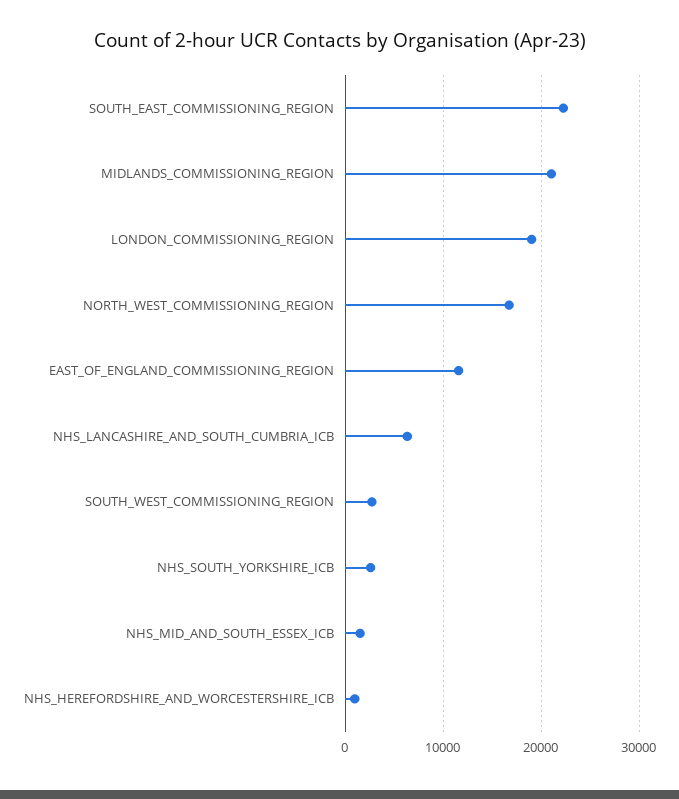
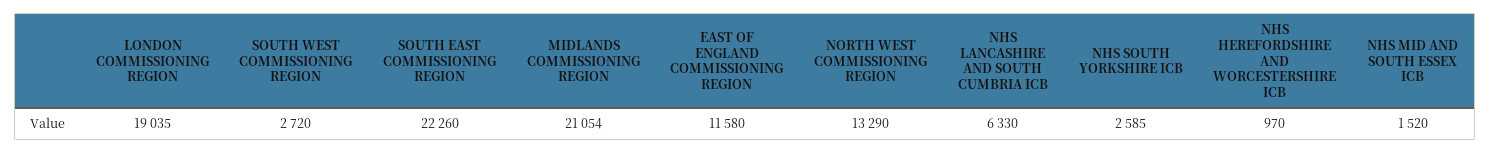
  {
    "SOUTH_EAST_COMMISSIONING_REGION": 22260,
    "MIDLANDS_COMMISSIONING_REGION": 21054,
    "LONDON_COMMISSIONING_REGION": 19035,
-   "NORTH_WEST_COMMISSIONING_REGION": 17000,
+   "NORTH_WEST_COMMISSIONING_REGION": 13290,
    "EAST_OF_ENGLAND_COMMISSIONING_REGION": 11580,
    "NHS_LANCASHIRE_AND_SOUTH_CUMBRIA_ICB": 6330,
    "SOUTH_WEST_COMMISSIONING_REGION": 2720,
    "NHS_SOUTH_YORKSHIRE_ICB": 2585,
    "NHS_MID_AND_SOUTH_ESSEX_ICB": 1520,
    "NHS_HEREFORDSHIRE_AND_WORCESTERSHIRE_ICB": 970
  }

